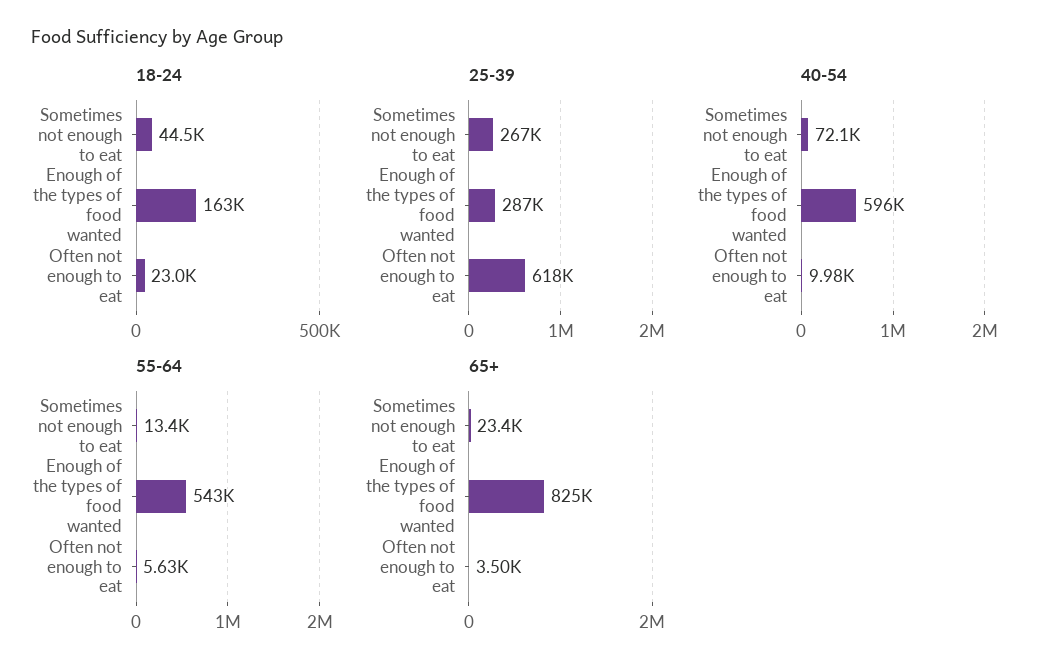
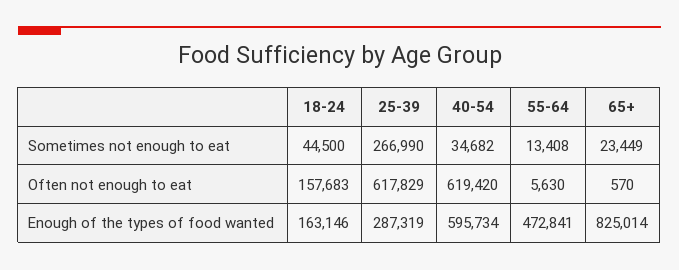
  {
    "18-24": {
      "Sometimes not enough to eat": 44500,
      "Enough of the types of food wanted": 163146,
-     "Often not enough to eat": 23000
+     "Often not enough to eat": 157683
    },
    "25-39": {
      "Sometimes not enough to eat": 266990,
      "Enough of the types of food wanted": 287319,
      "Often not enough to eat": 617829
    },
    "40-54": {
-     "Sometimes not enough to eat": 72100,
+     "Sometimes not enough to eat": 34682,
      "Enough of the types of food wanted": 595734,
-     "Often not enough to eat": 9980
+     "Often not enough to eat": 619420
    },
    "55-64": {
      "Sometimes not enough to eat": 13408,
-     "Enough of the types of food wanted": 543000,
+     "Enough of the types of food wanted": 472841,
      "Often not enough to eat": 5630
    },
    "65+": {
      "Sometimes not enough to eat": 23449,
      "Enough of the types of food wanted": 825014,
-     "Often not enough to eat": 3500
+     "Often not enough to eat": 570
    }
  }

